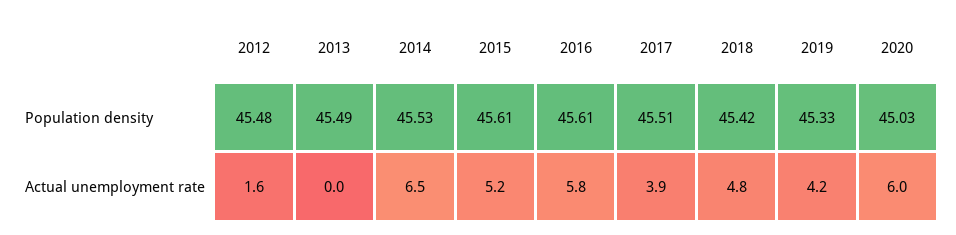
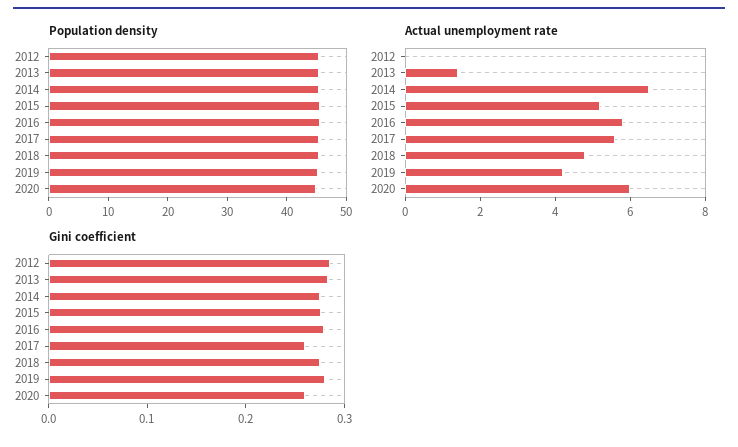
  {
    "Population density": {
      "2012": 45.48,
      "2013": 45.49,
      "2014": 45.53,
      "2015": 45.61,
      "2016": 45.61,
      "2017": 45.51,
      "2018": 45.42,
      "2019": 45.33,
      "2020": 45.03
    },
    "Actual unemployment rate": {
-     "2012": 1.6,
+     "2012": 0,
-     "2013": 0,
+     "2013": 1.5,
      "2014": 6.5,
      "2015": 5.2,
      "2016": 5.8,
-     "2017": 3.9,
+     "2017": 5.5,
      "2018": 4.8,
      "2019": 4.2,
      "2020": 6
-   }
+   },
+   "Gini coefficient": {
+     "2012": 0.28,
+     "2013": 0.28,
+     "2014": 0.28,
+     "2015": 0.28,
+     "2016": 0.28,
+     "2017": 0.26,
+     "2018": 0.28,
+     "2019": 0.28,
+     "2020": 0.26
+   }
  }

